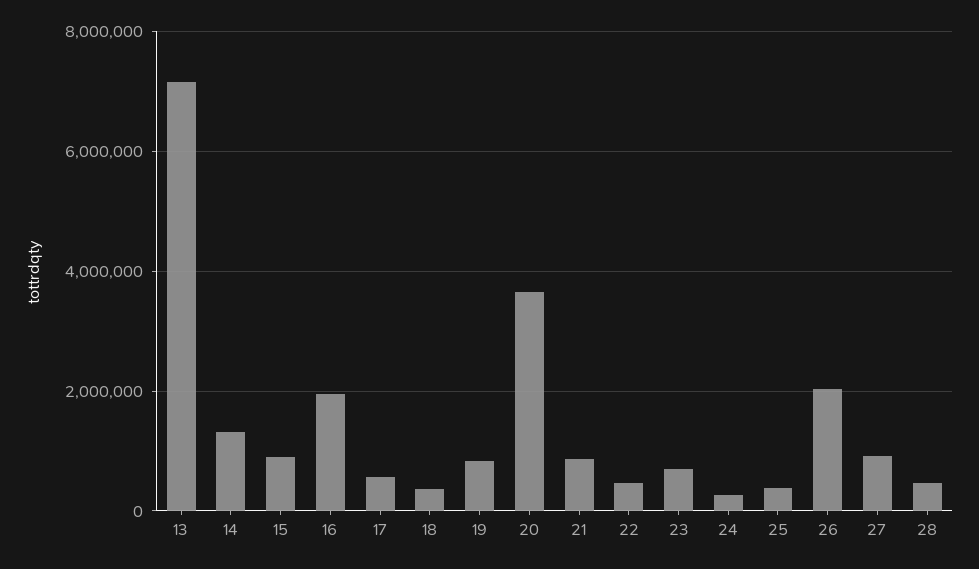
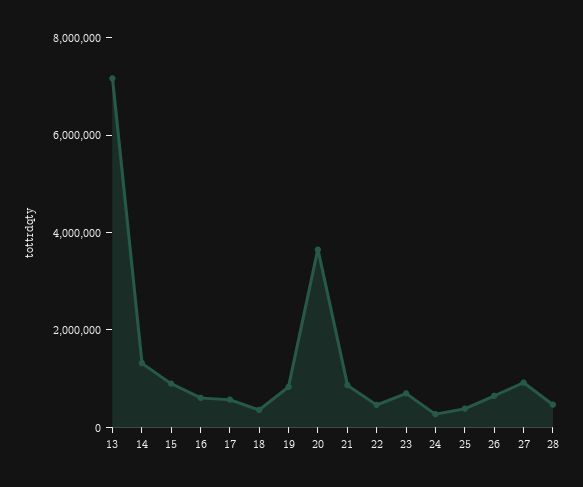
  {
    "13": 7200000,
    "14": 1400000,
    "15": 800000,
-   "16": 2000000,
+   "16": 500000,
    "17": 600000,
    "18": 400000,
    "19": 800000,
    "20": 3600000,
    "21": 800000,
    "22": 400000,
    "23": 600000,
    "24": 200000,
    "25": 400000,
-   "26": 2000000,
+   "26": 500000,
    "27": 1000000,
    "28": 400000
  }

